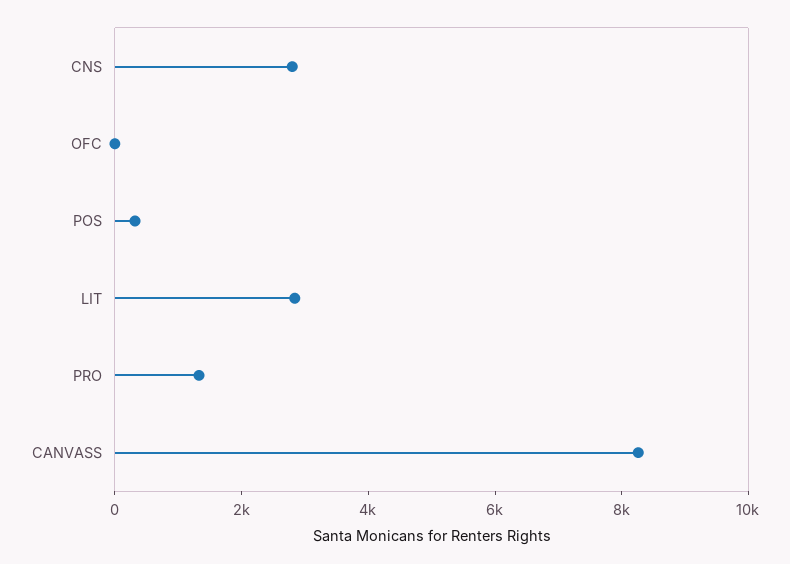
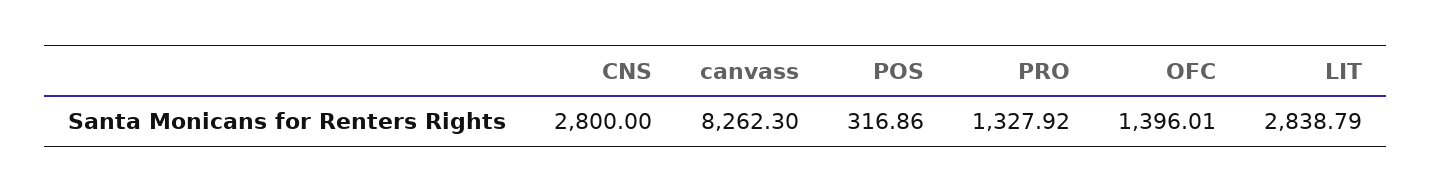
  {
    "CNS": 2800,
-   "OFC": 0,
+   "OFC": 1396.01,
    "POS": 316.86,
    "LIT": 2838.79,
    "PRO": 1327.92,
    "CANVASS": 8262.3
  }

